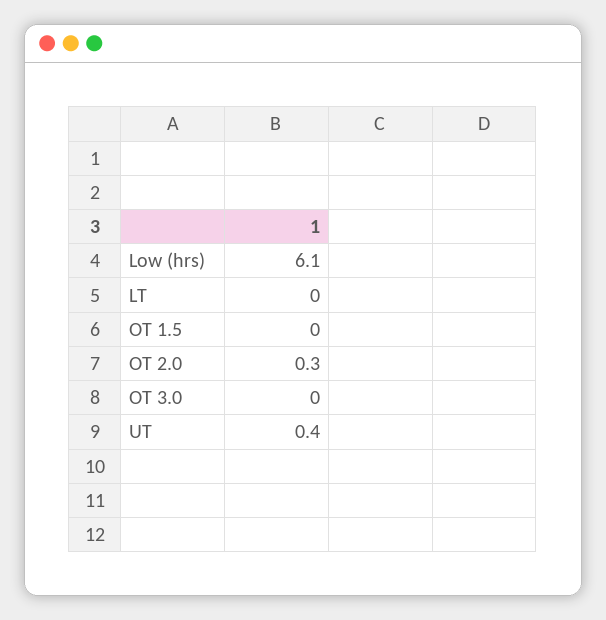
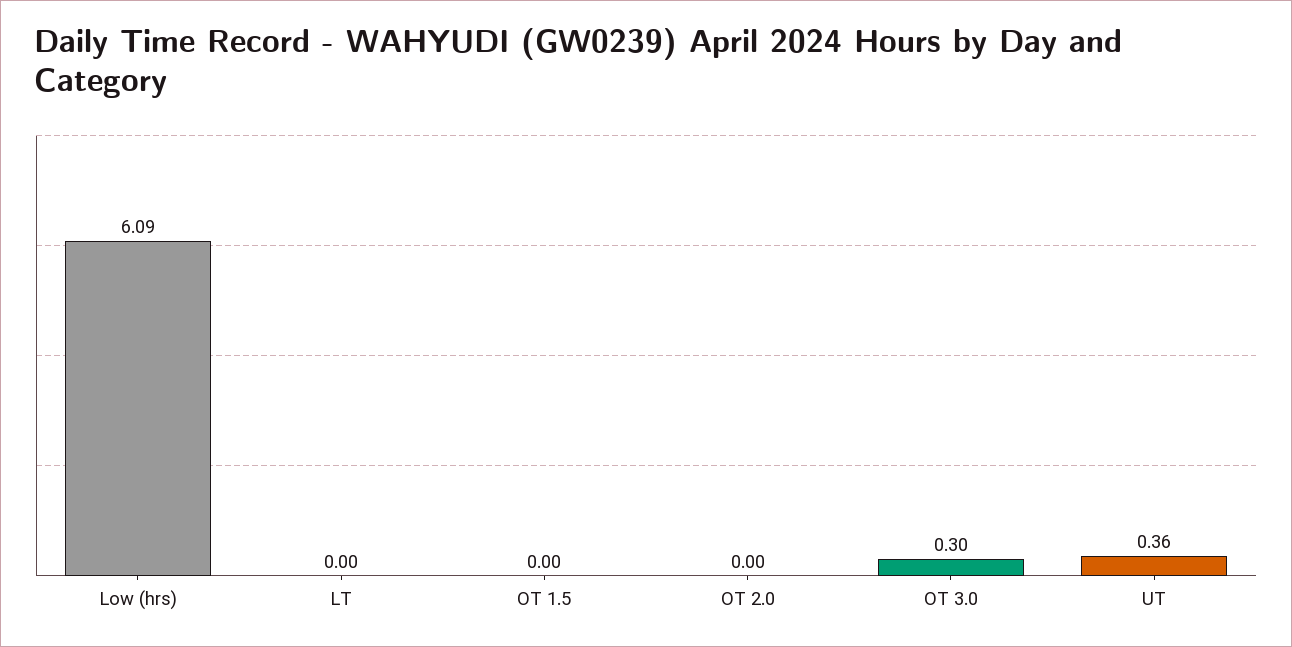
  {
    "Low (hrs)": 6.09,
    "LT": 0,
    "OT 1.5": 0,
-   "OT 2.0": 0.3,
+   "OT 2.0": 0,
-   "OT 3.0": 0,
+   "OT 3.0": 0.3,
    "UT": 0.36
  }

